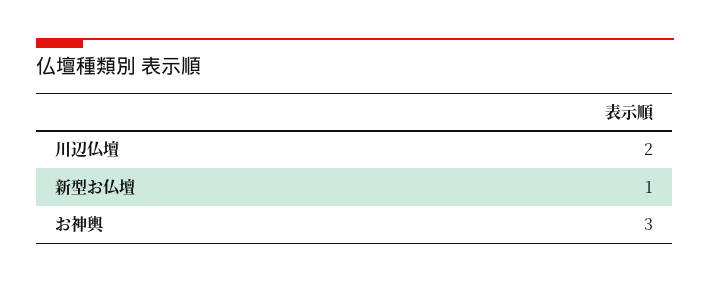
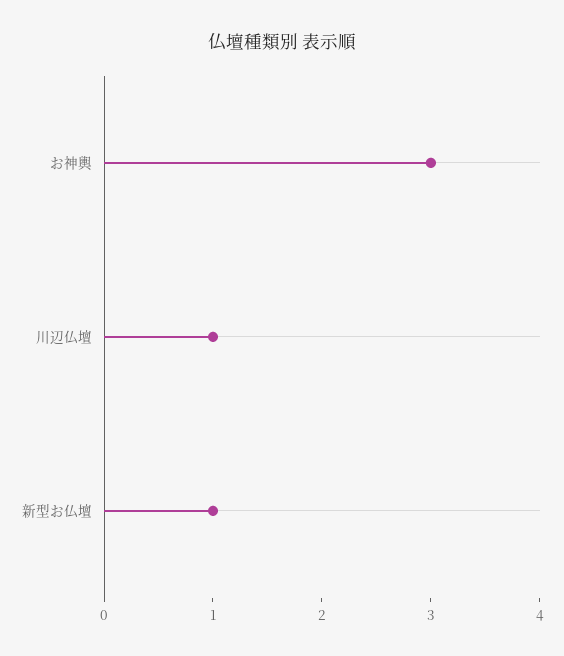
  {
-   "川辺仏壇": 2,
+   "川辺仏壇": 1,
    "新型お仏壇": 1,
    "お神輿": 3
  }

